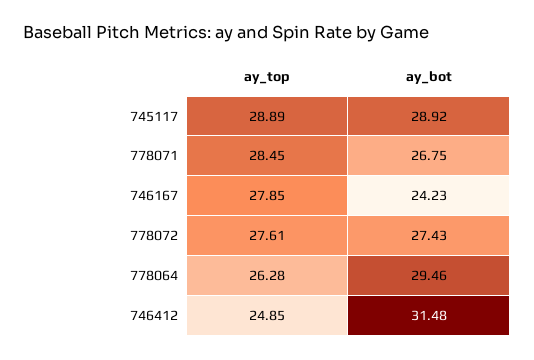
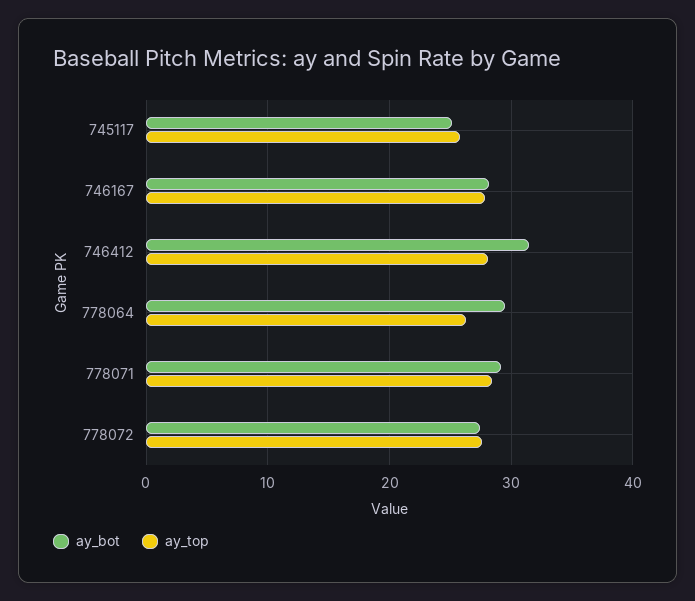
  {
    "ay_top": {
-     "745117": 28.89,
+     "745117": 26,
      "778071": 28.45,
      "746167": 27.85,
      "778072": 27.61,
      "778064": 26.28,
-     "746412": 24.85
+     "746412": 28
    },
    "ay_bot": {
-     "745117": 28.92,
+     "745117": 25,
-     "778071": 26.75,
+     "778071": 29,
-     "746167": 24.23,
+     "746167": 28,
      "778072": 27.43,
      "778064": 29.46,
      "746412": 31.48
    }
  }

